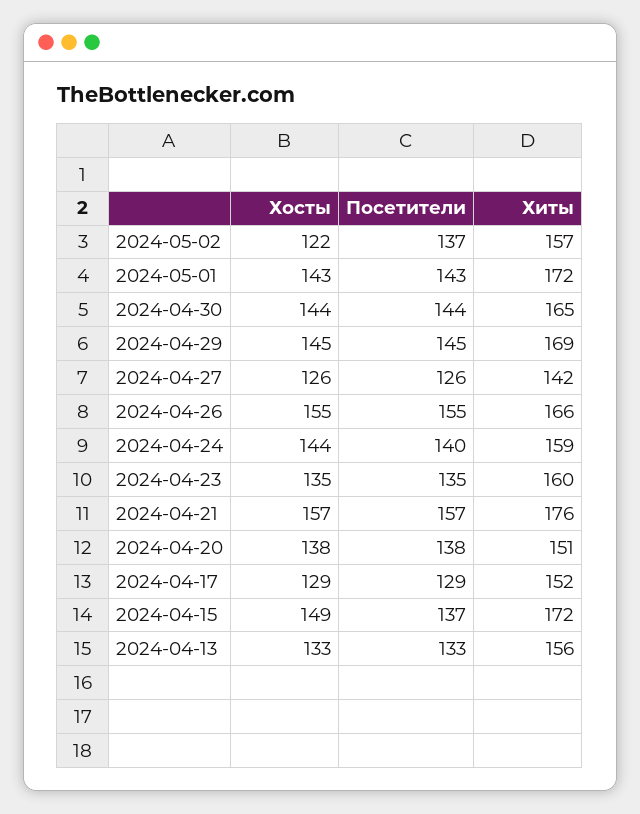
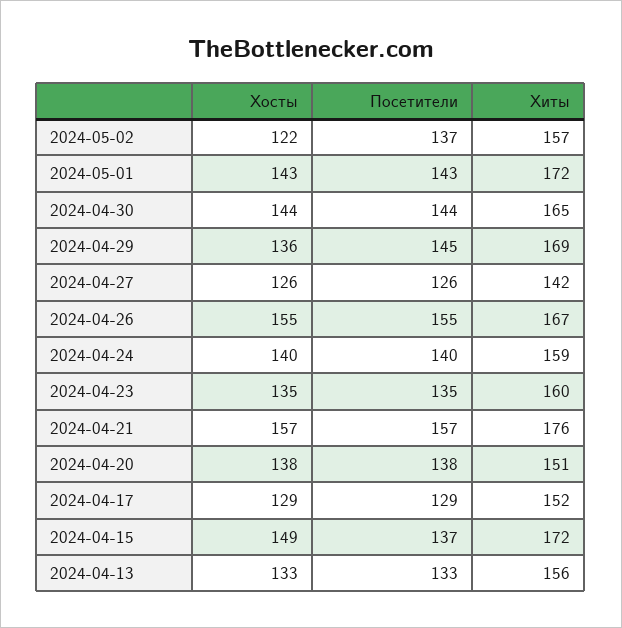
  {
    "Хосты": {
      "2024-05-02": 122,
      "2024-05-01": 143,
      "2024-04-30": 144,
-     "2024-04-29": 145,
+     "2024-04-29": 136,
      "2024-04-27": 126,
      "2024-04-26": 155,
-     "2024-04-24": 144,
+     "2024-04-24": 140,
      "2024-04-23": 135,
      "2024-04-21": 157,
      "2024-04-20": 138,
      "2024-04-17": 129,
      "2024-04-15": 149,
      "2024-04-13": 133
    },
    "Посетители": {
      "2024-05-02": 137,
      "2024-05-01": 143,
      "2024-04-30": 144,
      "2024-04-29": 145,
      "2024-04-27": 126,
      "2024-04-26": 155,
      "2024-04-24": 140,
      "2024-04-23": 135,
      "2024-04-21": 157,
      "2024-04-20": 138,
      "2024-04-17": 129,
      "2024-04-15": 137,
      "2024-04-13": 133
    },
    "Хиты": {
      "2024-05-02": 157,
      "2024-05-01": 172,
      "2024-04-30": 165,
      "2024-04-29": 169,
      "2024-04-27": 142,
-     "2024-04-26": 166,
+     "2024-04-26": 167,
      "2024-04-24": 159,
      "2024-04-23": 160,
      "2024-04-21": 176,
      "2024-04-20": 151,
      "2024-04-17": 152,
      "2024-04-15": 172,
      "2024-04-13": 156
    }
  }

